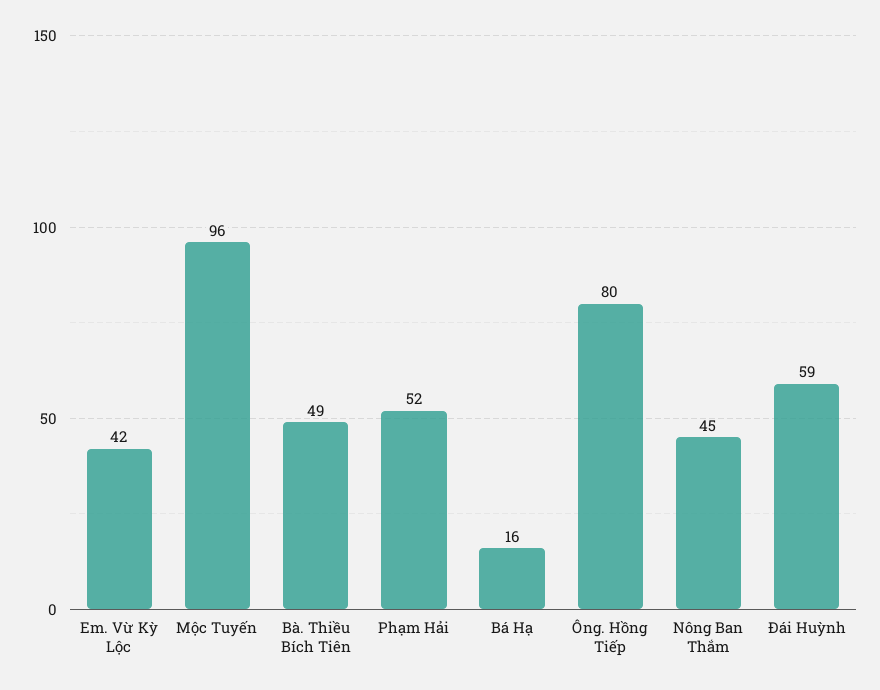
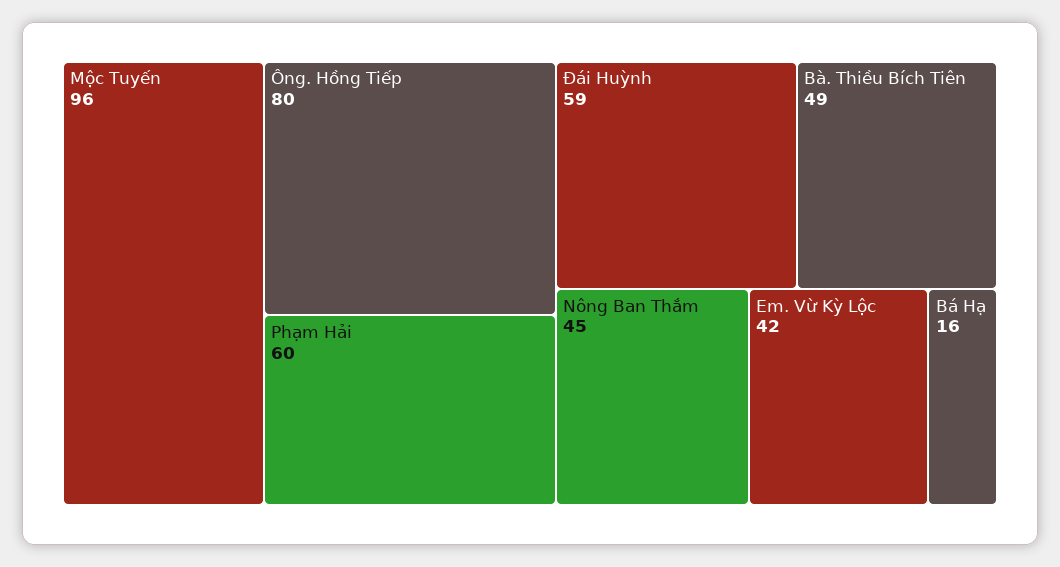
  {
    "Em. Vừ Kỳ Lộc": 42,
    "Mộc Tuyến": 96,
    "Bà. Thiều Bích Tiên": 49,
-   "Phạm Hải": 52,
+   "Phạm Hải": 60,
    "Bá Hạ": 16,
    "Ông. Hồng Tiếp": 80,
    "Nông Ban Thắm": 45,
    "Đái Huỳnh": 59
  }

